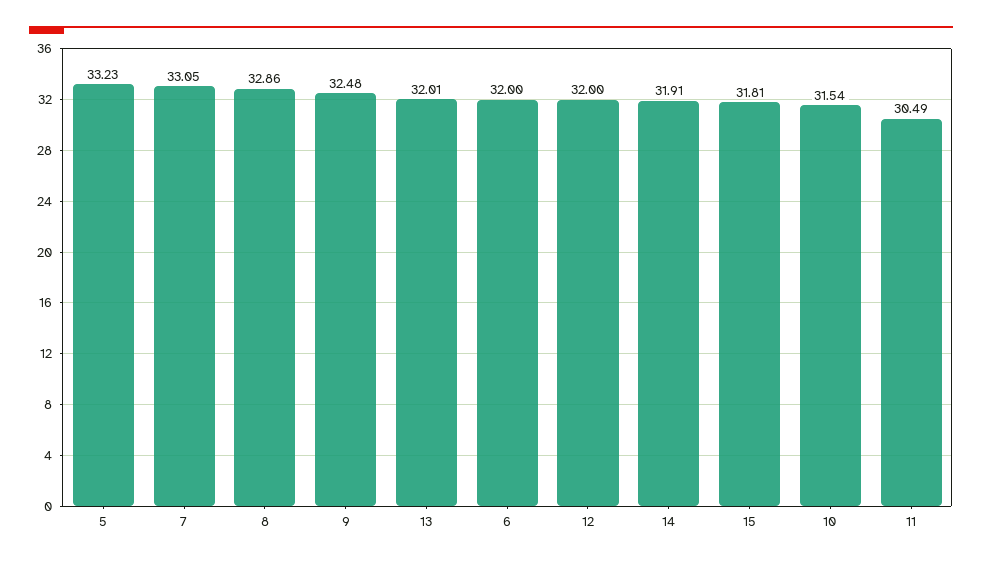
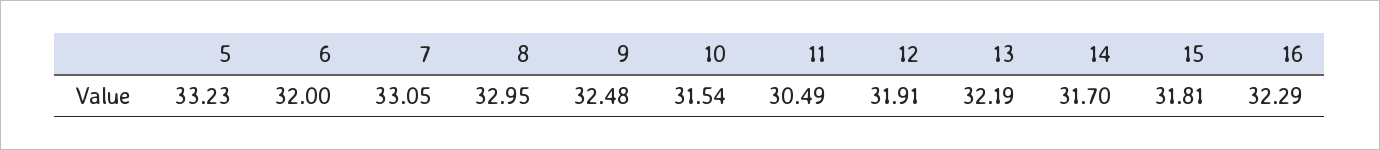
  {
    "5": 33.23,
    "7": 33.05,
-   "8": 32.86,
+   "8": 32.95,
    "9": 32.48,
-   "13": 32.01,
+   "13": 32.19,
    "6": 32,
-   "12": 32,
+   "12": 31.91,
-   "14": 31.91,
+   "14": 31.7,
    "15": 31.81,
    "10": 31.54,
-   "11": 30.49
+   "11": 30.49,
+   "16": 32.29
  }

